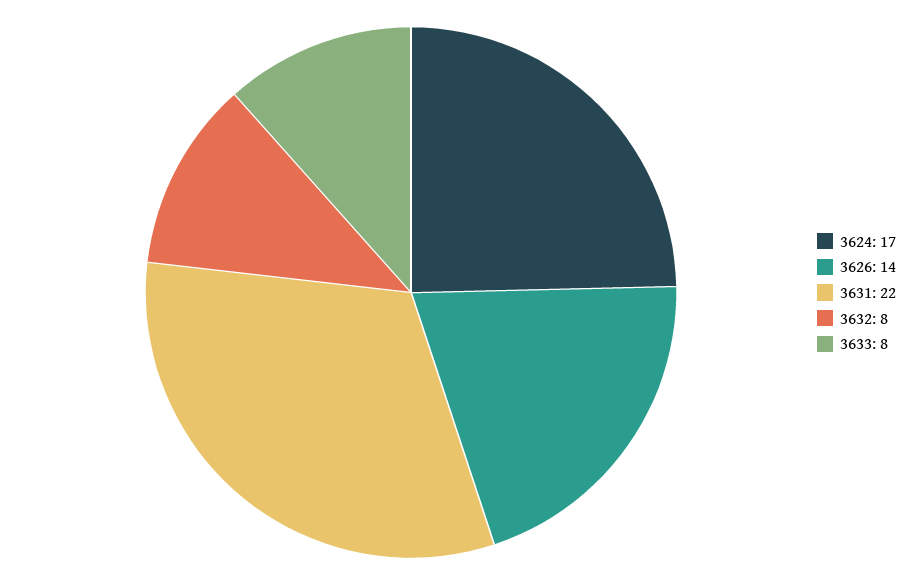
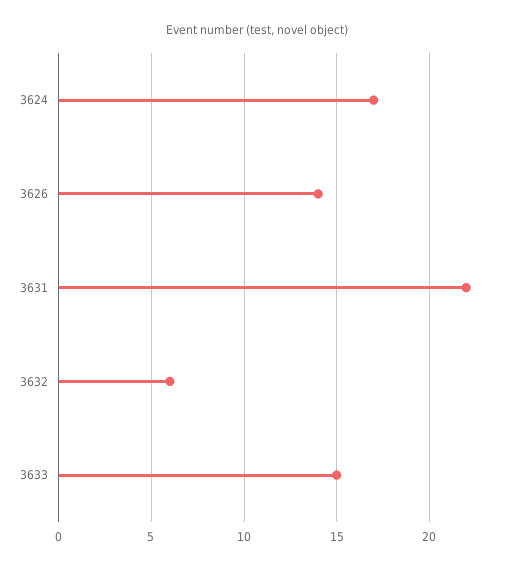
  {
    "3624": 17,
    "3626": 14,
    "3631": 22,
-   "3632": 8,
+   "3632": 6,
-   "3633": 8
+   "3633": 15
  }

